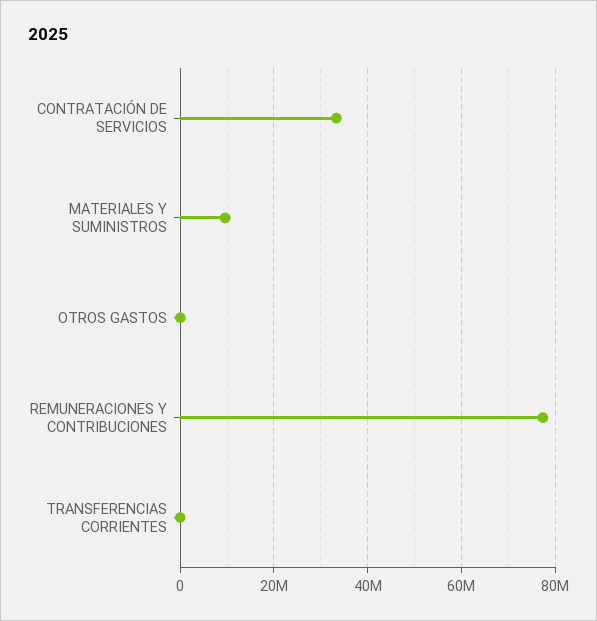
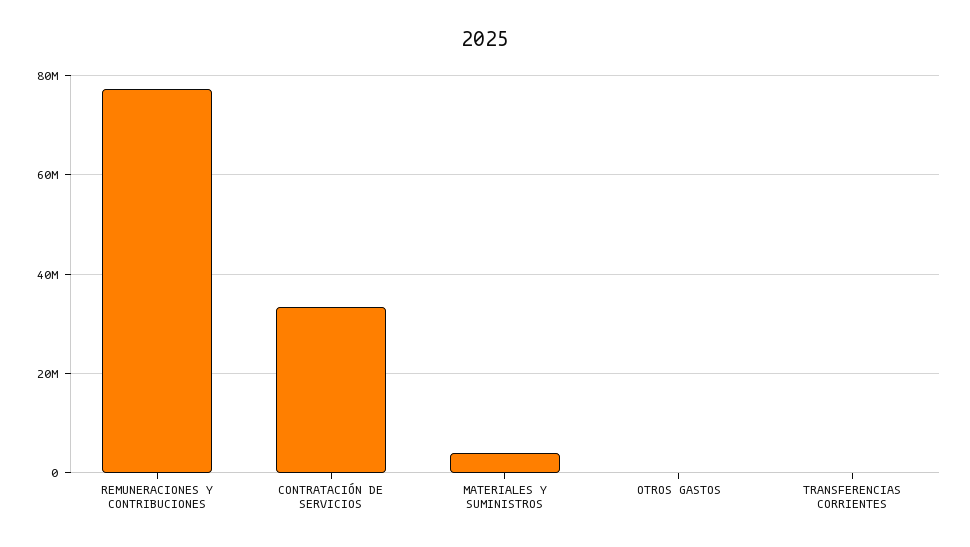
  {
    "CONTRATACIÓN DE SERVICIOS": 34000000,
-   "MATERIALES Y SUMINISTROS": 10000000,
+   "MATERIALES Y SUMINISTROS": 4000000,
    "OTROS GASTOS": 0,
    "REMUNERACIONES Y CONTRIBUCIONES": 78000000,
    "TRANSFERENCIAS CORRIENTES": 0
  }

